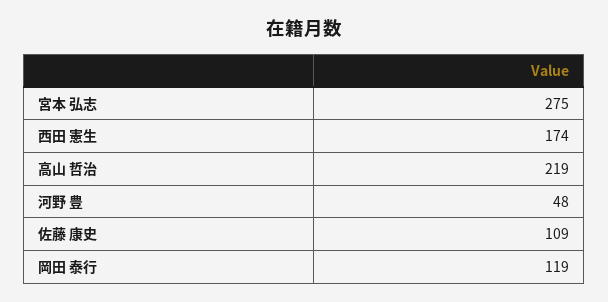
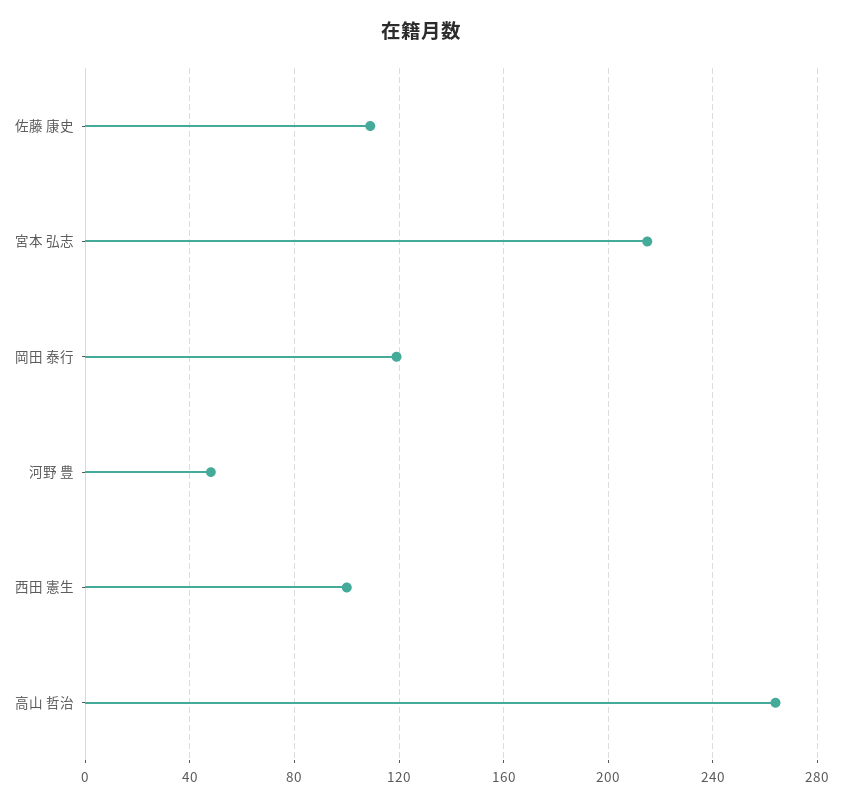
  {
-   "宮本 弘志": 275,
+   "宮本 弘志": 215,
-   "西田 憲生": 174,
+   "西田 憲生": 100,
-   "高山 哲治": 219,
+   "高山 哲治": 265,
    "河野 豊": 48,
    "佐藤 康史": 109,
    "岡田 泰行": 119
  }

